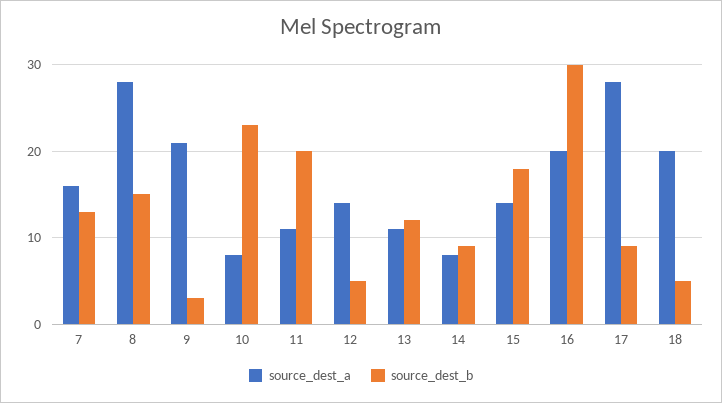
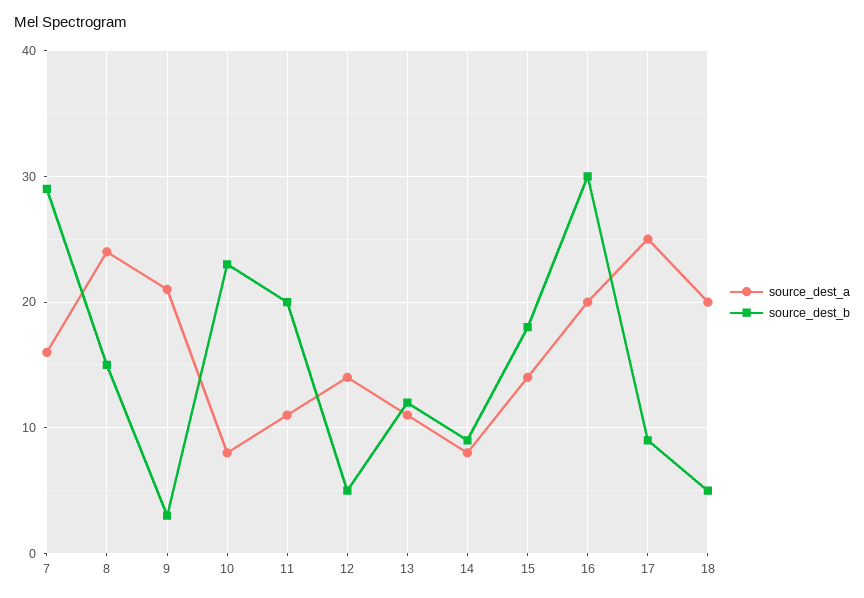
  {
    "source_dest_a": {
      "7": 16,
-     "8": 28,
+     "8": 24,
      "9": 21,
      "10": 8,
      "11": 11,
      "12": 14,
      "13": 11,
      "14": 8,
      "15": 14,
      "16": 20,
-     "17": 28,
+     "17": 25,
      "18": 20
    },
    "source_dest_b": {
-     "7": 13,
+     "7": 29,
      "8": 15,
      "9": 3,
      "10": 23,
      "11": 20,
      "12": 5,
      "13": 12,
      "14": 9,
      "15": 18,
      "16": 30,
      "17": 9,
      "18": 5
    }
  }

